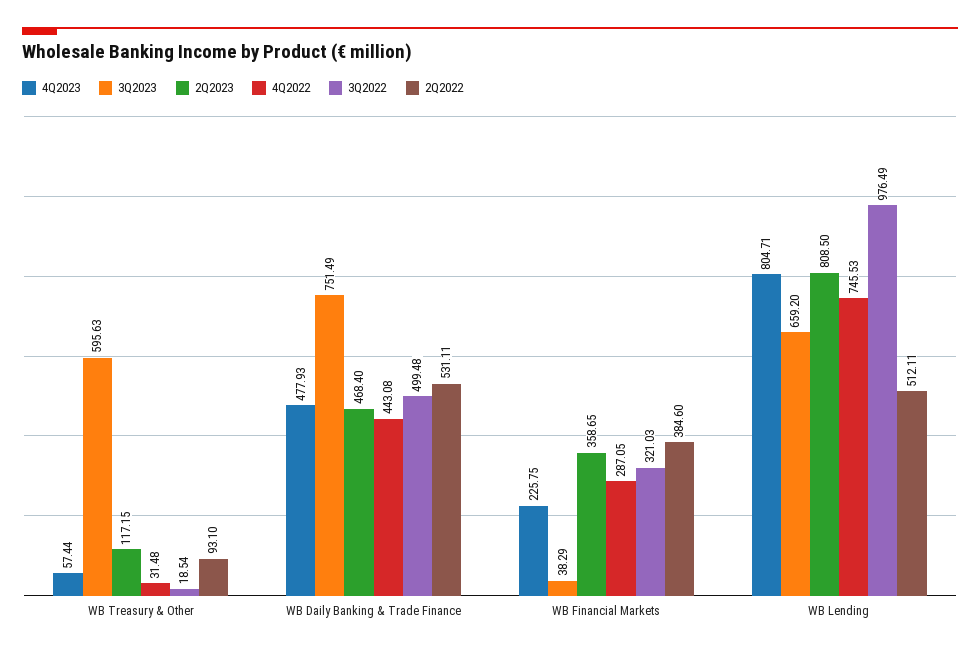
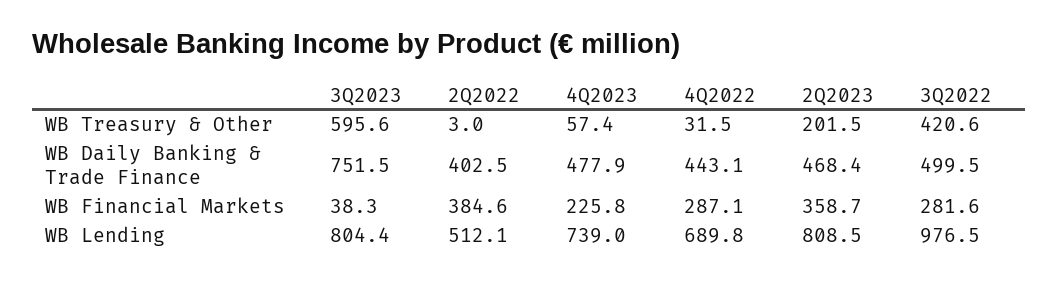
  {
    "4Q2023": {
      "WB Treasury & Other": 57.44,
      "WB Daily Banking & Trade Finance": 477.93,
      "WB Financial Markets": 225.75,
-     "WB Lending": 804.71
+     "WB Lending": 739
    },
    "3Q2023": {
      "WB Treasury & Other": 595.63,
      "WB Daily Banking & Trade Finance": 751.49,
      "WB Financial Markets": 38.29,
-     "WB Lending": 659.2
+     "WB Lending": 804.4
    },
    "2Q2023": {
-     "WB Treasury & Other": 117.15,
+     "WB Treasury & Other": 201.5,
      "WB Daily Banking & Trade Finance": 468.4,
      "WB Financial Markets": 358.65,
      "WB Lending": 808.5
    },
    "4Q2022": {
      "WB Treasury & Other": 31.48,
      "WB Daily Banking & Trade Finance": 443.08,
      "WB Financial Markets": 287.05,
-     "WB Lending": 745.53
+     "WB Lending": 689.8
    },
    "3Q2022": {
-     "WB Treasury & Other": 18.54,
+     "WB Treasury & Other": 420.6,
      "WB Daily Banking & Trade Finance": 499.48,
-     "WB Financial Markets": 321.03,
+     "WB Financial Markets": 281.6,
      "WB Lending": 976.49
    },
    "2Q2022": {
-     "WB Treasury & Other": 93.1,
+     "WB Treasury & Other": 3,
-     "WB Daily Banking & Trade Finance": 531.11,
+     "WB Daily Banking & Trade Finance": 402.5,
      "WB Financial Markets": 384.6,
      "WB Lending": 512.11
    }
  }

